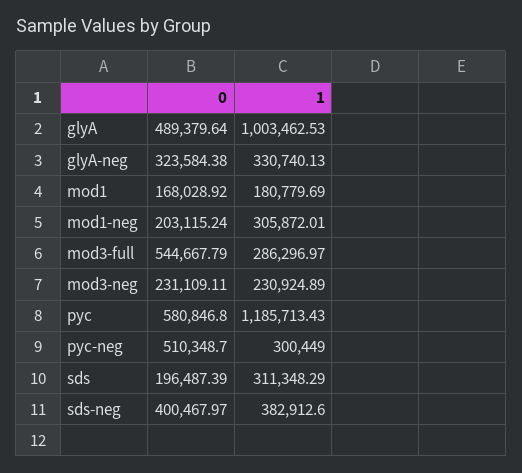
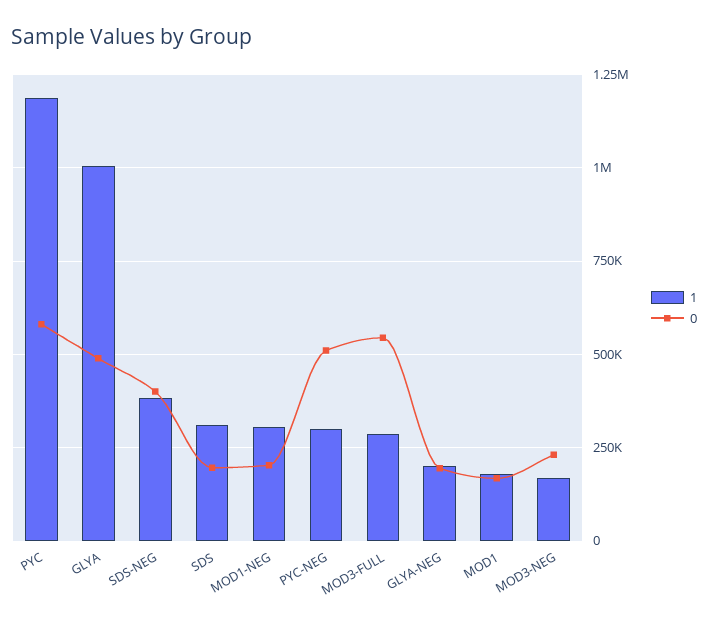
  {
    "0": {
      "glyA": 489379.64,
-     "glyA-neg": 323584.38,
+     "glyA-neg": 200000,
      "mod1": 168028.92,
      "mod1-neg": 203115.24,
      "mod3-full": 544667.79,
      "mod3-neg": 231109.11,
      "pyc": 580846.8,
      "pyc-neg": 510348.7,
      "sds": 196487.39,
      "sds-neg": 400467.97
    },
    "1": {
      "glyA": 1003462.53,
-     "glyA-neg": 330740.13,
+     "glyA-neg": 200000,
      "mod1": 180779.69,
      "mod1-neg": 305872.01,
      "mod3-full": 286296.97,
-     "mod3-neg": 230924.89,
+     "mod3-neg": 175000,
      "pyc": 1185713.43,
      "pyc-neg": 300449,
      "sds": 311348.29,
      "sds-neg": 382912.6
    }
  }

